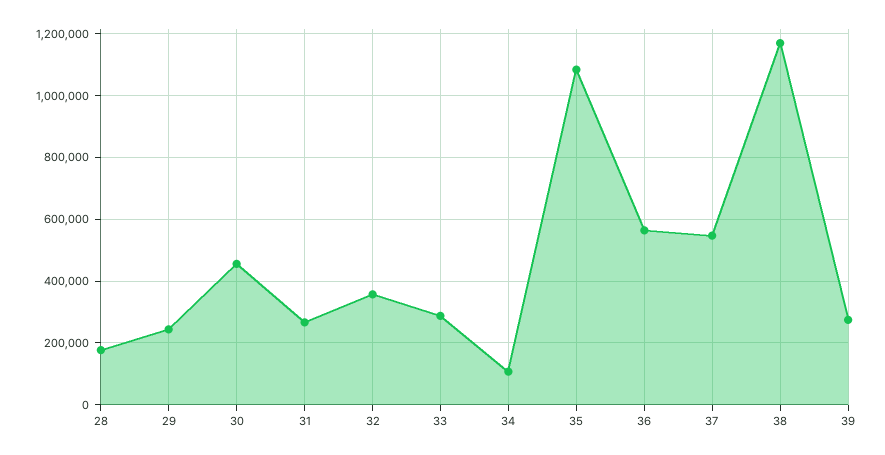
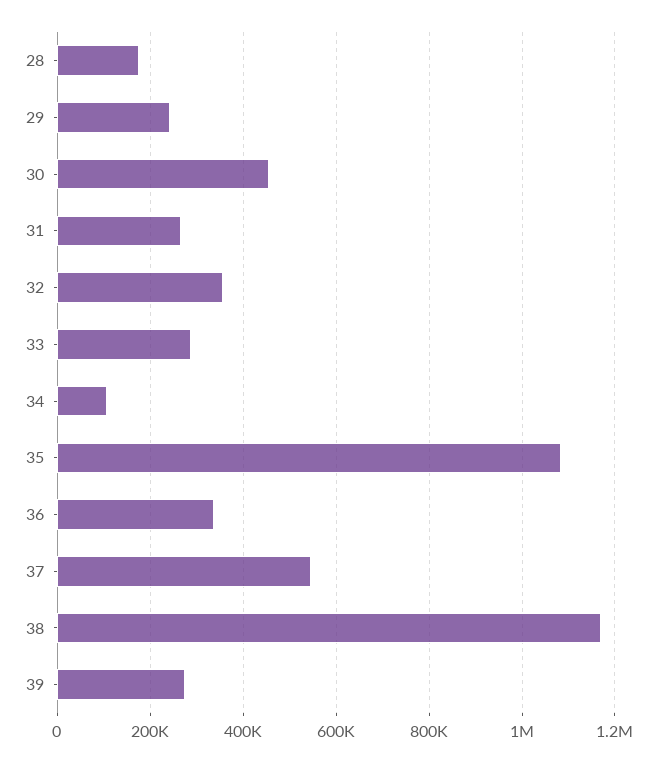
  {
    "28": 180000,
    "29": 240000,
    "30": 460000,
    "31": 260000,
    "32": 360000,
    "33": 280000,
    "34": 100000,
    "35": 1080000,
-   "36": 560000,
+   "36": 340000,
    "37": 540000,
    "38": 1160000,
    "39": 280000
  }

